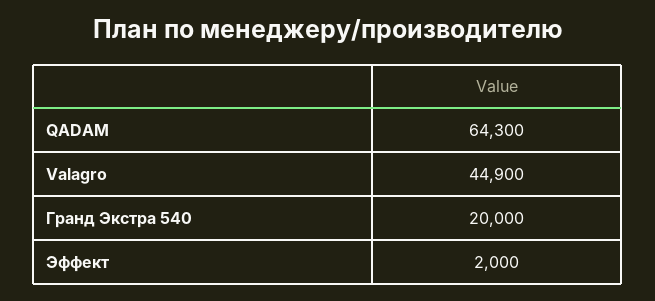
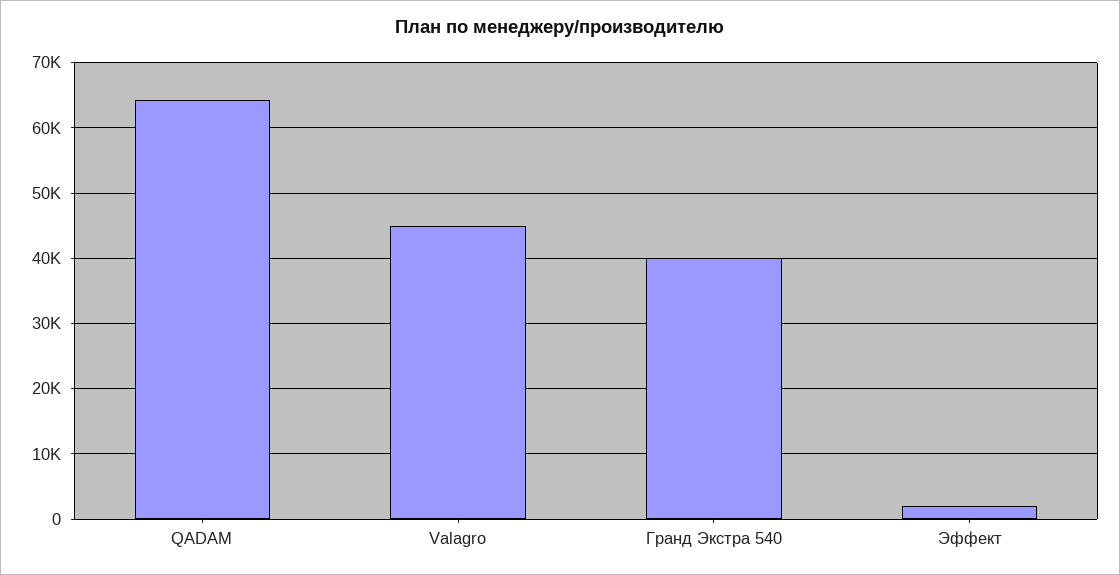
  {
    "QADAM": 64300,
    "Valagro": 44900,
-   "Гранд Экстра 540": 20000,
+   "Гранд Экстра 540": 40000,
    "Эффект": 2000
  }

